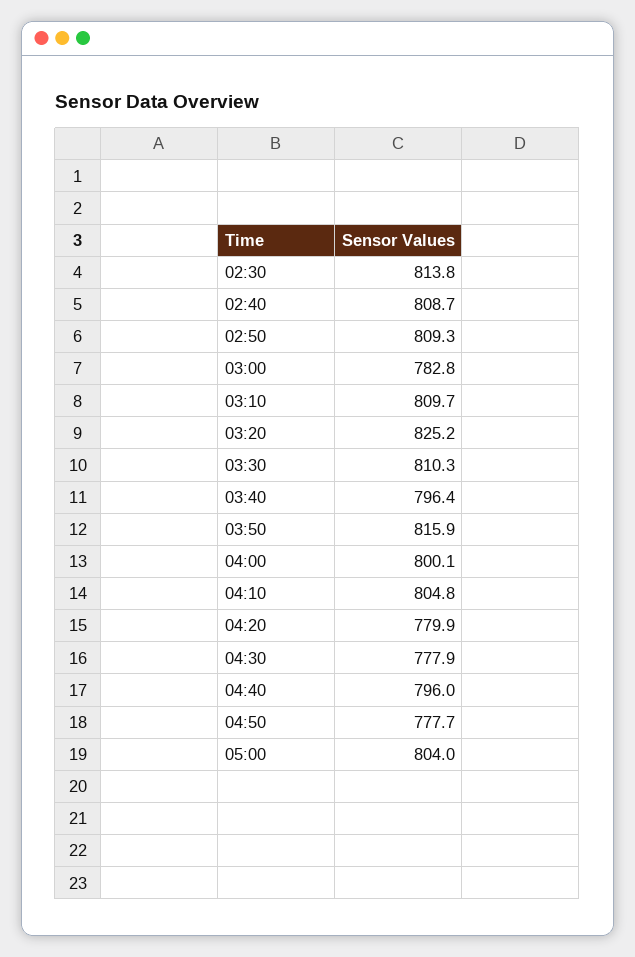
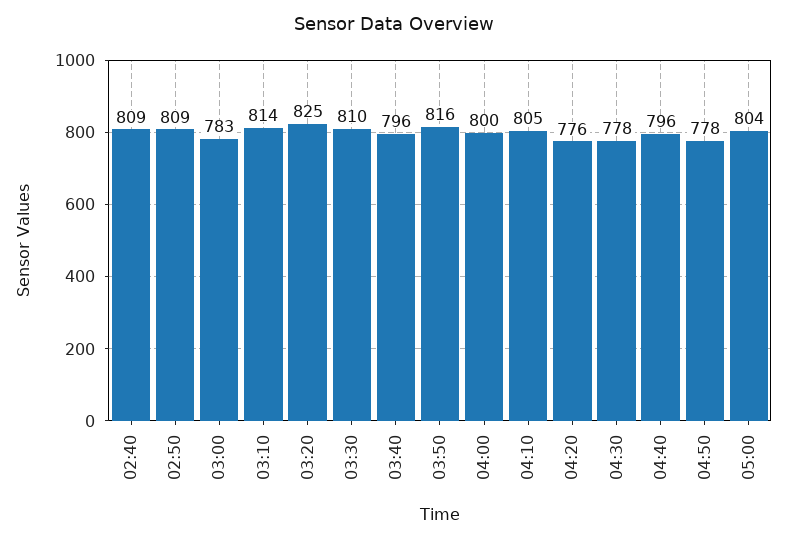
  {
-   "02:30": 813.8,
    "02:40": 808.7,
    "02:50": 809.3,
    "03:00": 782.8,
-   "03:10": 809.7,
+   "03:10": 814,
    "03:20": 825.2,
    "03:30": 810.3,
    "03:40": 796.4,
    "03:50": 815.9,
    "04:00": 800.1,
    "04:10": 804.8,
-   "04:20": 779.9,
+   "04:20": 776,
    "04:30": 777.9,
    "04:40": 796,
    "04:50": 777.7,
    "05:00": 804
  }

